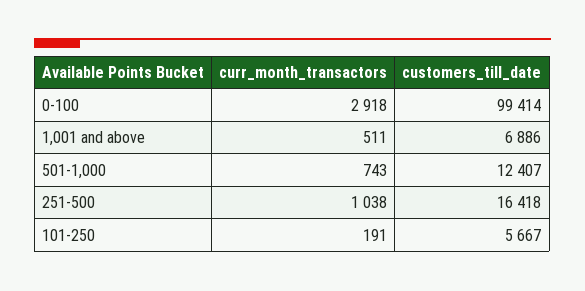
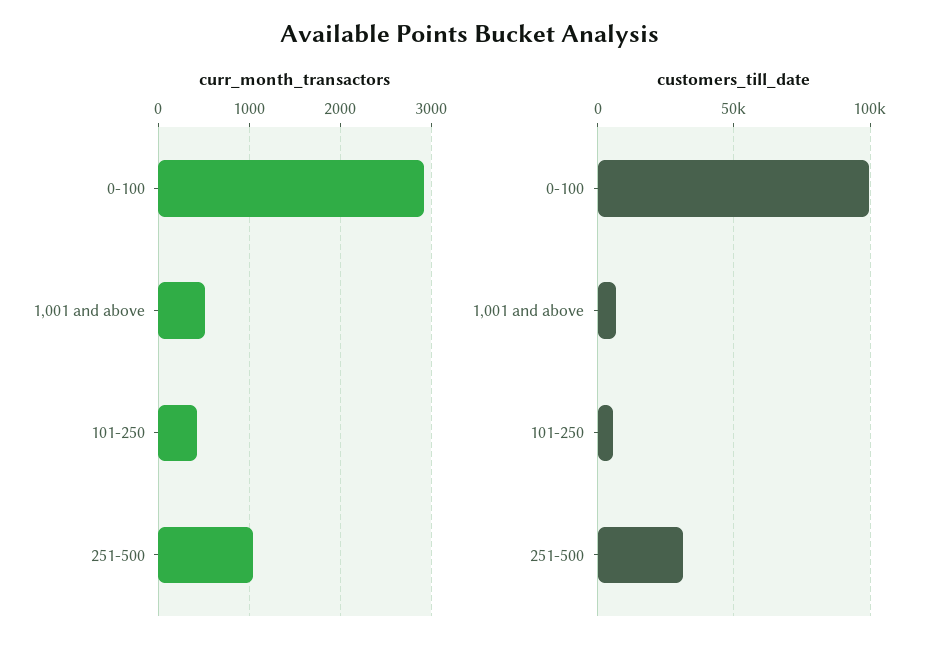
  {
    "curr_month_transactors": {
      "0-100": 2918,
      "1,001 and above": 511,
-     "501-1,000": 743,
      "251-500": 1038,
-     "101-250": 191
+     "101-250": 400
    },
    "customers_till_date": {
      "0-100": 99414,
      "1,001 and above": 6886,
-     "501-1,000": 12407,
-     "251-500": 16418,
+     "251-500": 30000,
      "101-250": 5667
    }
  }

